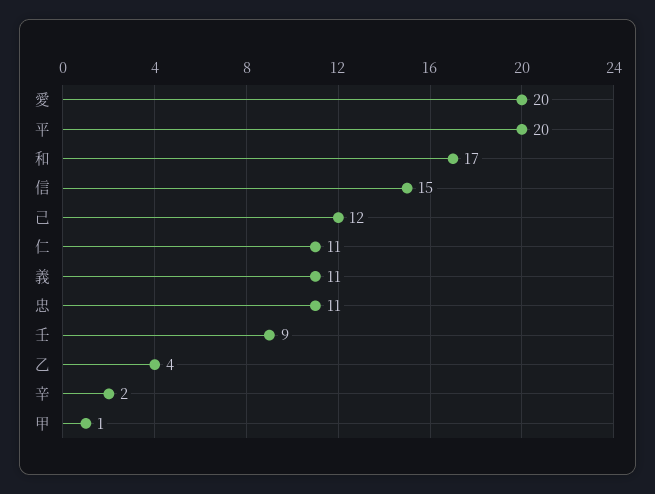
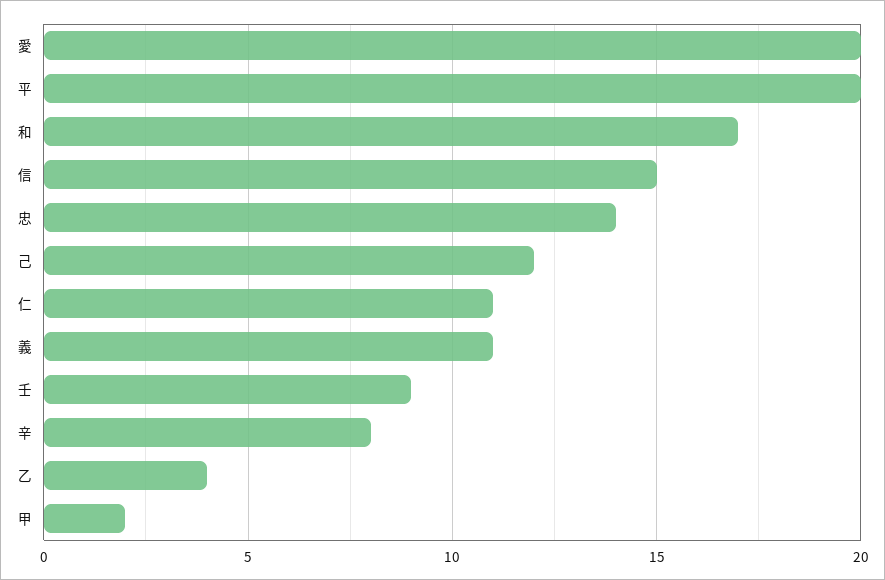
  {
    "愛": 20,
    "平": 20,
    "和": 17,
    "信": 15,
    "己": 12,
    "仁": 11,
    "義": 11,
-   "忠": 11,
+   "忠": 14,
    "壬": 9,
    "乙": 4,
-   "辛": 2,
+   "辛": 8,
-   "甲": 1
+   "甲": 2
  }

